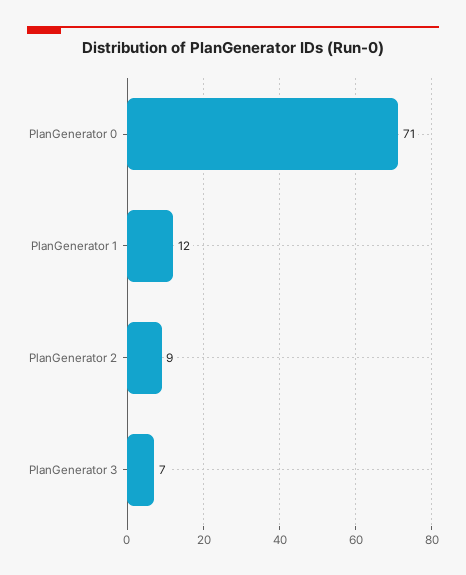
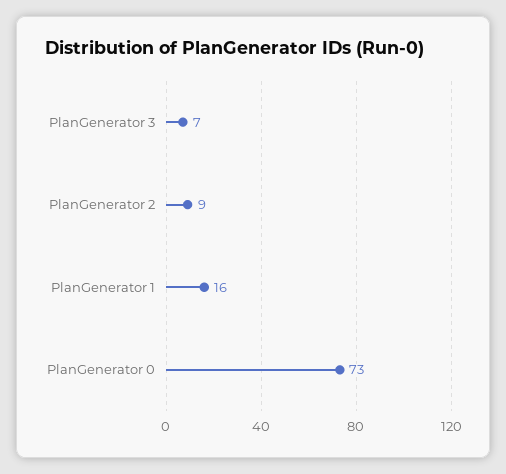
  {
-   "PlanGenerator 0": 71,
+   "PlanGenerator 0": 73,
-   "PlanGenerator 1": 12,
+   "PlanGenerator 1": 16,
    "PlanGenerator 2": 9,
    "PlanGenerator 3": 7
  }

